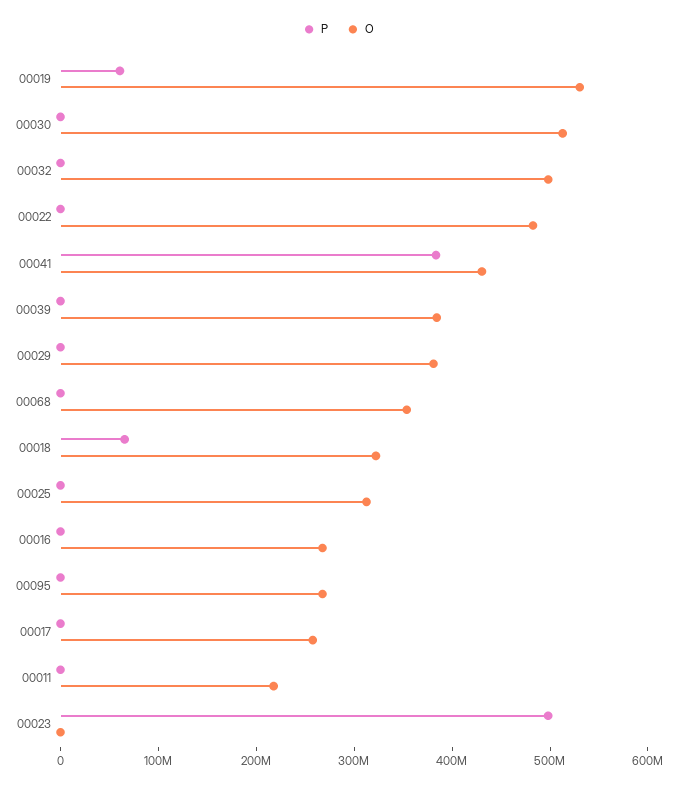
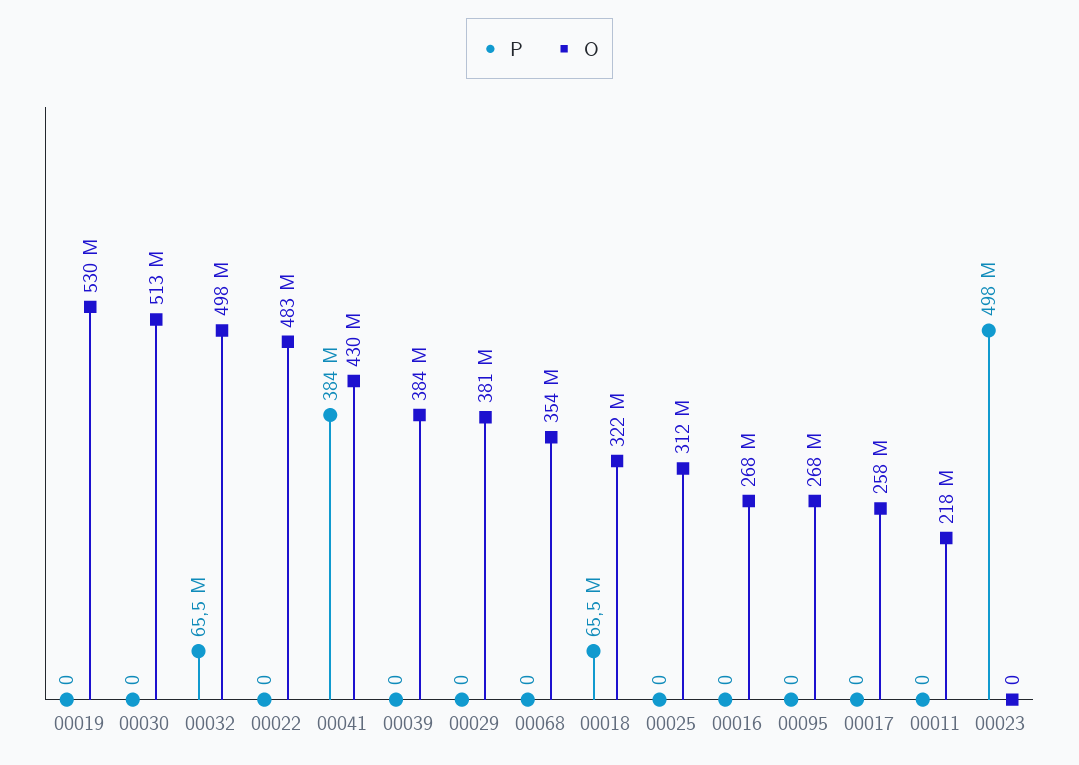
  {
    "P": {
-     "00019": 60000000,
+     "00019": 0,
      "00030": 0,
-     "00032": 0,
+     "00032": 65500000,
      "00022": 0,
      "00041": 384000000,
      "00039": 0,
      "00029": 0,
      "00068": 0,
      "00018": 65500000,
      "00025": 0,
      "00016": 0,
      "00095": 0,
      "00017": 0,
      "00011": 0,
      "00023": 498000000
    },
    "O": {
      "00019": 530000000,
      "00030": 513000000,
      "00032": 498000000,
      "00022": 483000000,
      "00041": 430000000,
      "00039": 384000000,
      "00029": 381000000,
      "00068": 354000000,
      "00018": 322000000,
      "00025": 312000000,
      "00016": 268000000,
      "00095": 268000000,
      "00017": 258000000,
      "00011": 218000000,
      "00023": 0
    }
  }

